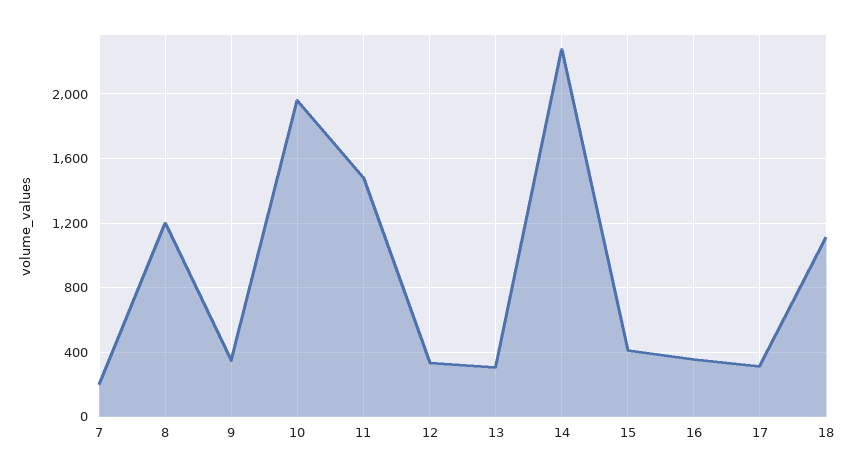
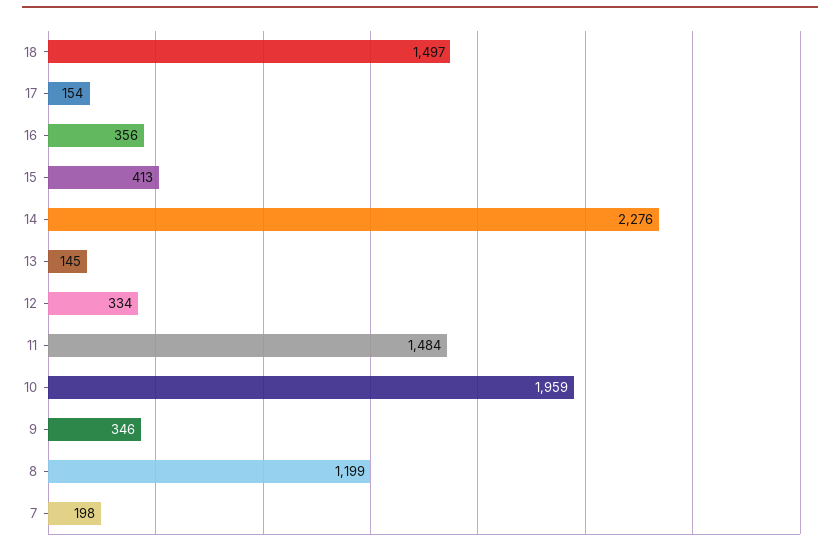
  {
    "7": 198,
    "8": 1199,
    "9": 346,
    "10": 1959,
    "11": 1484,
    "12": 334,
-   "13": 300,
+   "13": 145,
    "14": 2276,
    "15": 413,
    "16": 356,
-   "17": 300,
+   "17": 154,
-   "18": 1100
+   "18": 1497
  }

